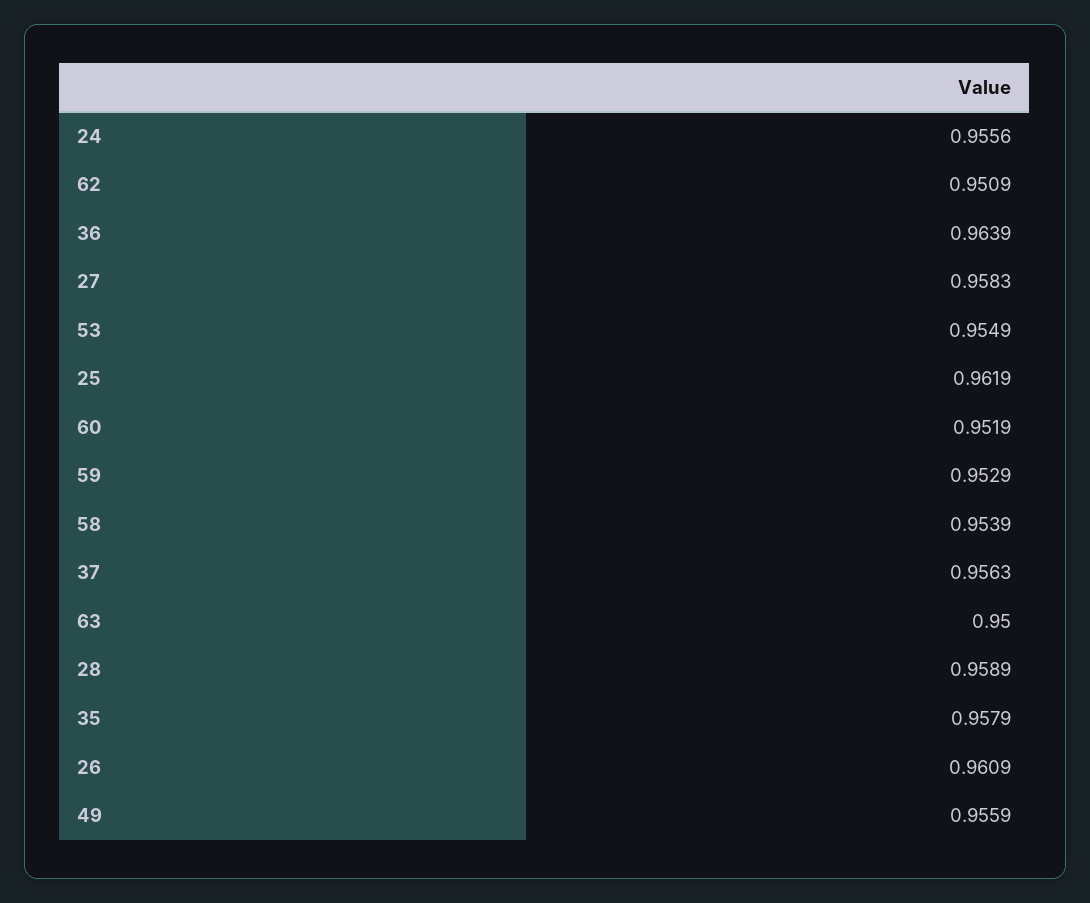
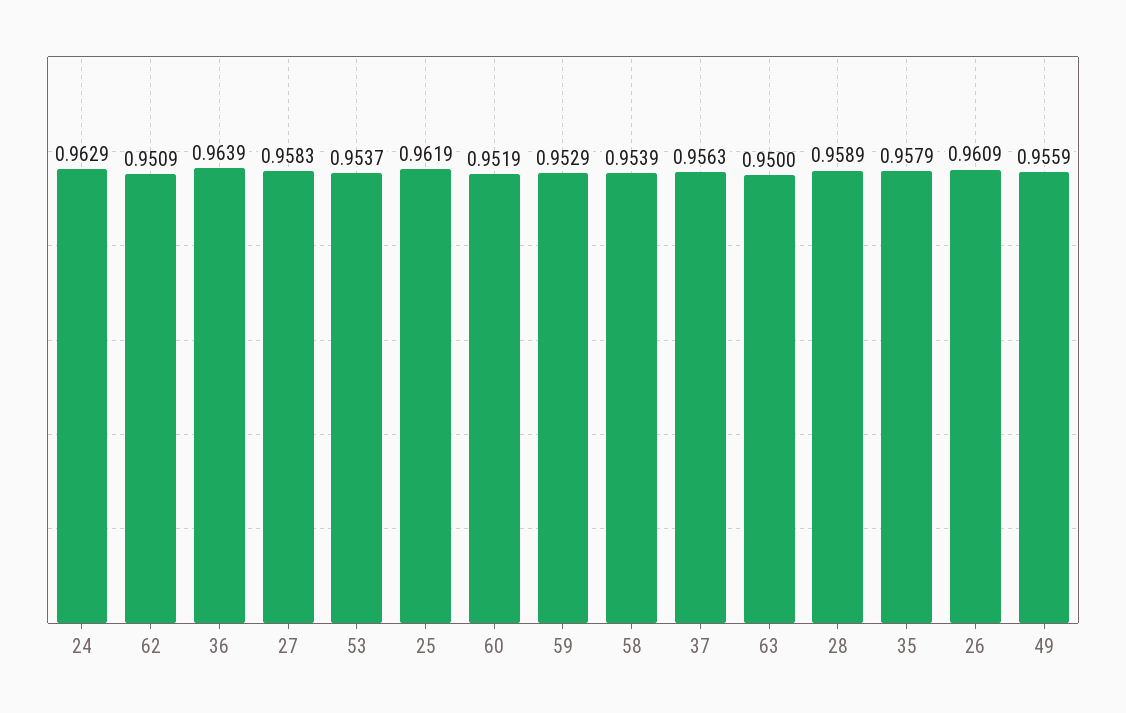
  {
-   "24": 0.9556,
+   "24": 0.9629,
    "62": 0.9509,
    "36": 0.9639,
    "27": 0.9583,
-   "53": 0.9549,
+   "53": 0.9537,
    "25": 0.9619,
    "60": 0.9519,
    "59": 0.9529,
    "58": 0.9539,
    "37": 0.9563,
    "63": 0.95,
    "28": 0.9589,
    "35": 0.9579,
    "26": 0.9609,
    "49": 0.9559
  }

